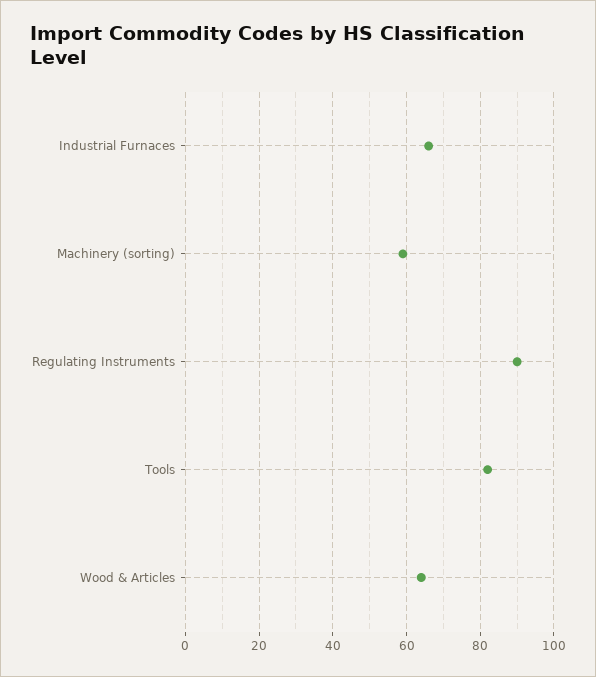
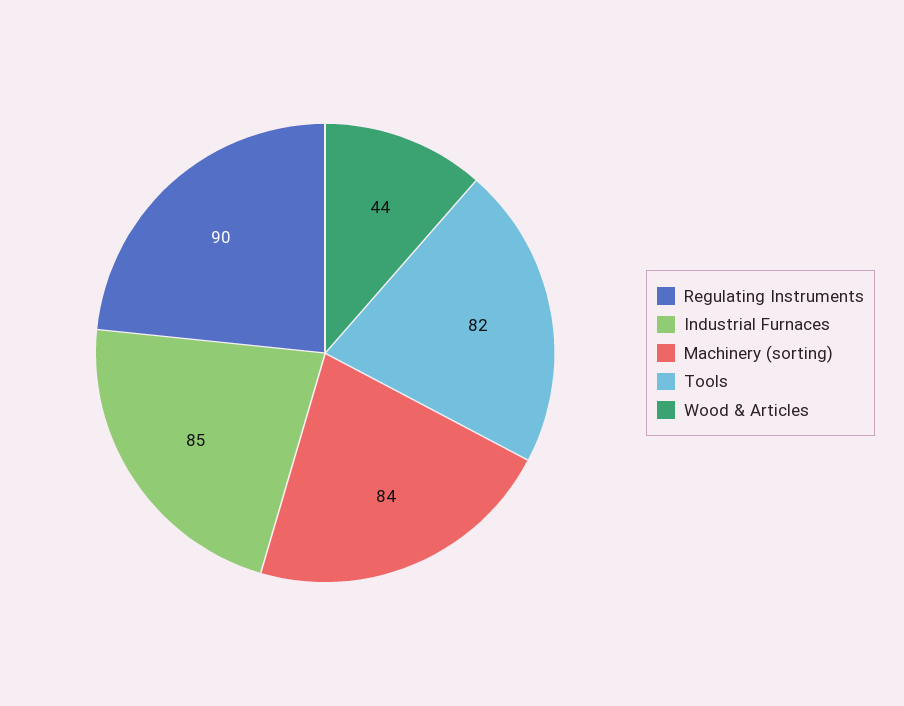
  {
-   "Industrial Furnaces": 65,
+   "Industrial Furnaces": 85,
-   "Machinery (sorting)": 60,
+   "Machinery (sorting)": 84,
    "Regulating Instruments": 90,
    "Tools": 82,
-   "Wood & Articles": 65
+   "Wood & Articles": 44
  }

